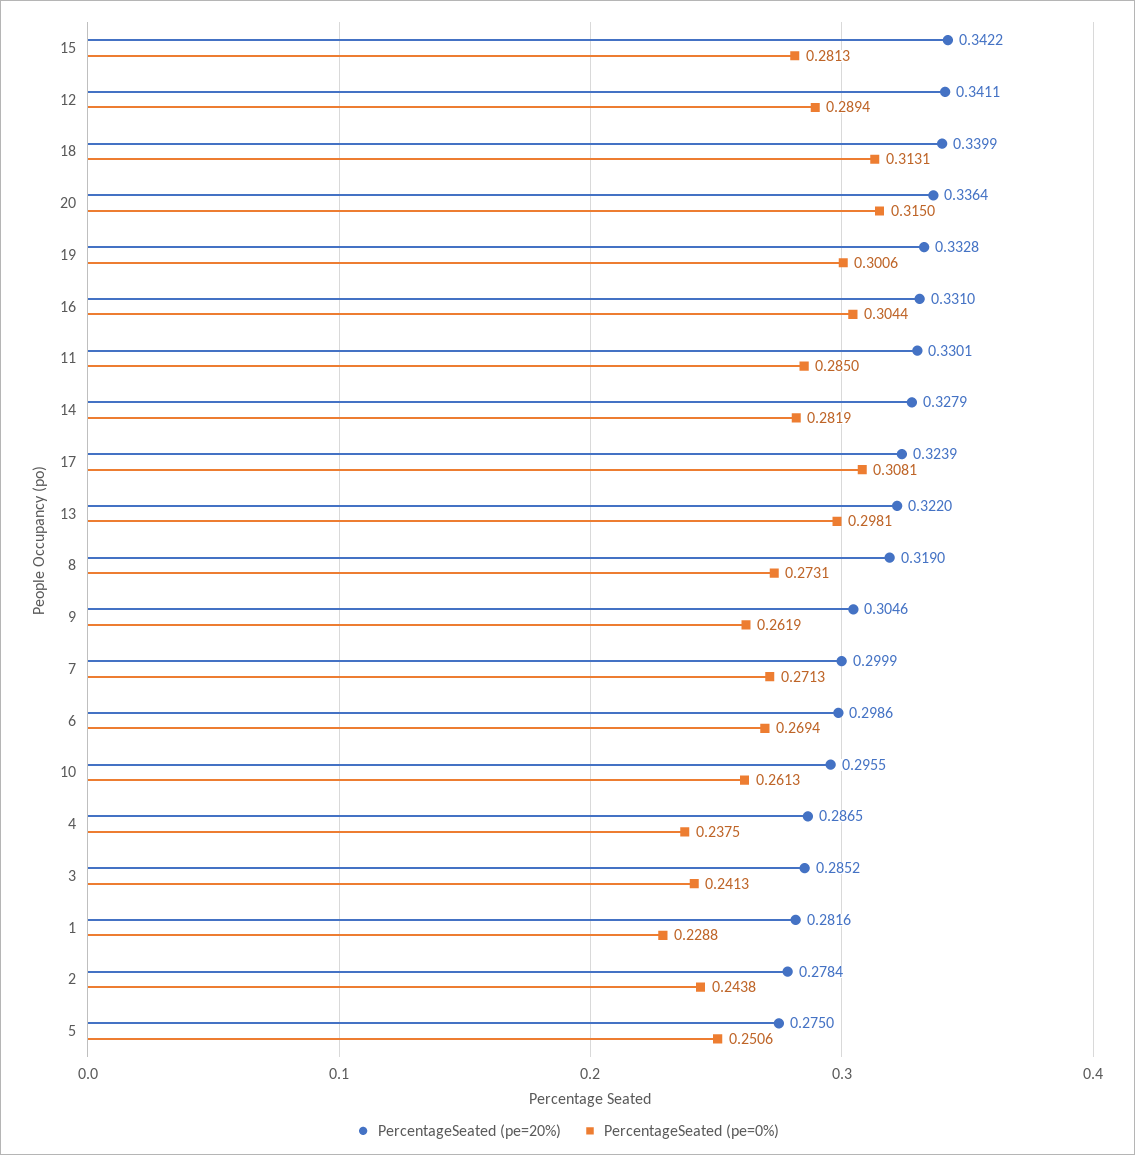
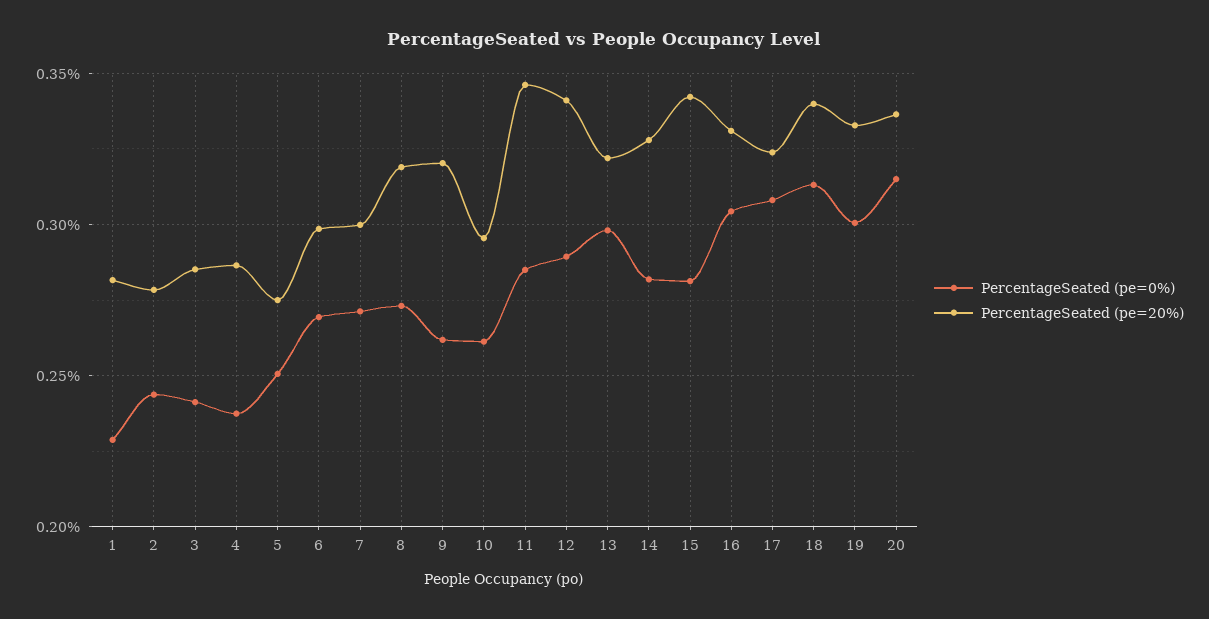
  {
    "PercentageSeated (pe=20%)": {
      "15": 0.3422,
      "12": 0.3411,
      "18": 0.3399,
      "20": 0.3364,
      "19": 0.3328,
      "16": 0.331,
-     "11": 0.3301,
+     "11": 0.345,
      "14": 0.3279,
      "17": 0.3239,
      "13": 0.322,
      "8": 0.319,
-     "9": 0.3046,
+     "9": 0.32,
      "7": 0.2999,
      "6": 0.2986,
      "10": 0.2955,
      "4": 0.2865,
      "3": 0.2852,
      "1": 0.2816,
      "2": 0.2784,
      "5": 0.275
    },
    "PercentageSeated (pe=0%)": {
      "15": 0.2813,
      "12": 0.2894,
      "18": 0.3131,
      "20": 0.315,
      "19": 0.3006,
      "16": 0.3044,
      "11": 0.285,
      "14": 0.2819,
      "17": 0.3081,
      "13": 0.2981,
      "8": 0.2731,
      "9": 0.2619,
      "7": 0.2713,
      "6": 0.2694,
      "10": 0.2613,
      "4": 0.2375,
      "3": 0.2413,
      "1": 0.2288,
      "2": 0.2438,
      "5": 0.2506
    }
  }

